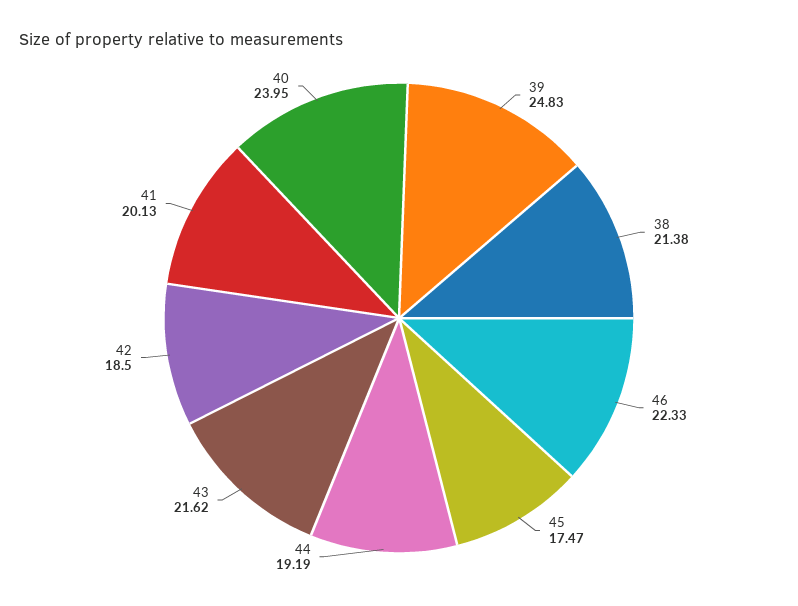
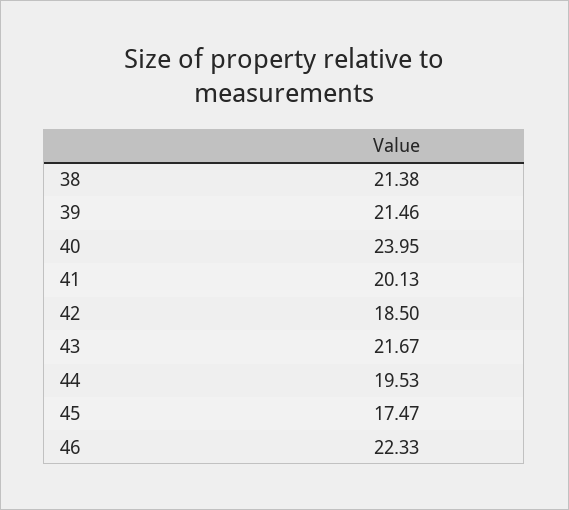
  {
-   "39": 24.83,
+   "39": 21.46,
    "38": 21.38,
    "46": 22.33,
    "45": 17.47,
-   "44": 19.19,
+   "44": 19.53,
-   "43": 21.62,
+   "43": 21.67,
    "42": 18.5,
    "41": 20.13,
    "40": 23.95
  }

